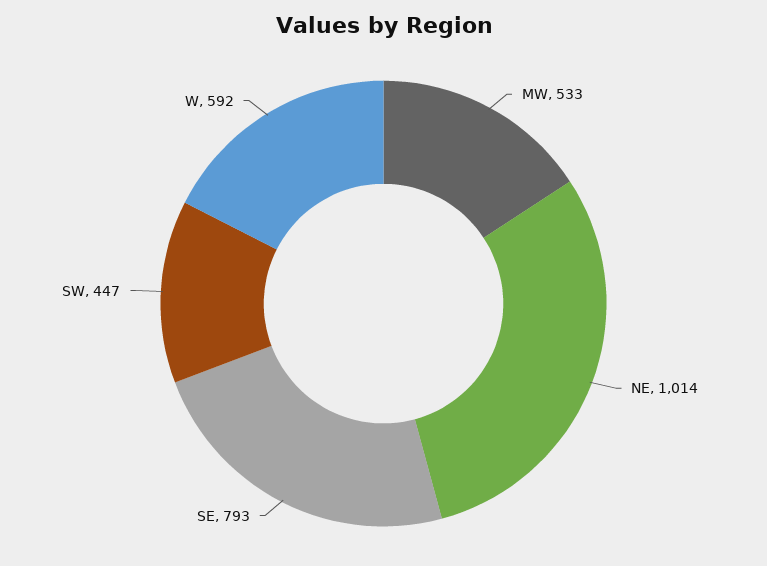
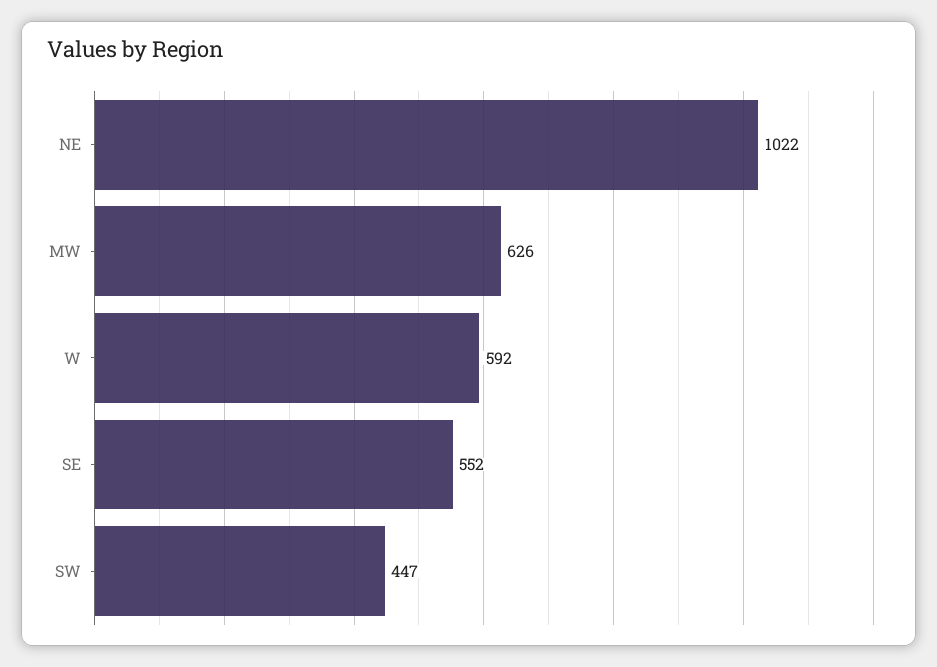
  {
-   "MW": 533,
+   "MW": 626,
-   "NE": 1014,
+   "NE": 1022,
-   "SE": 793,
+   "SE": 552,
    "SW": 447,
    "W": 592
  }

